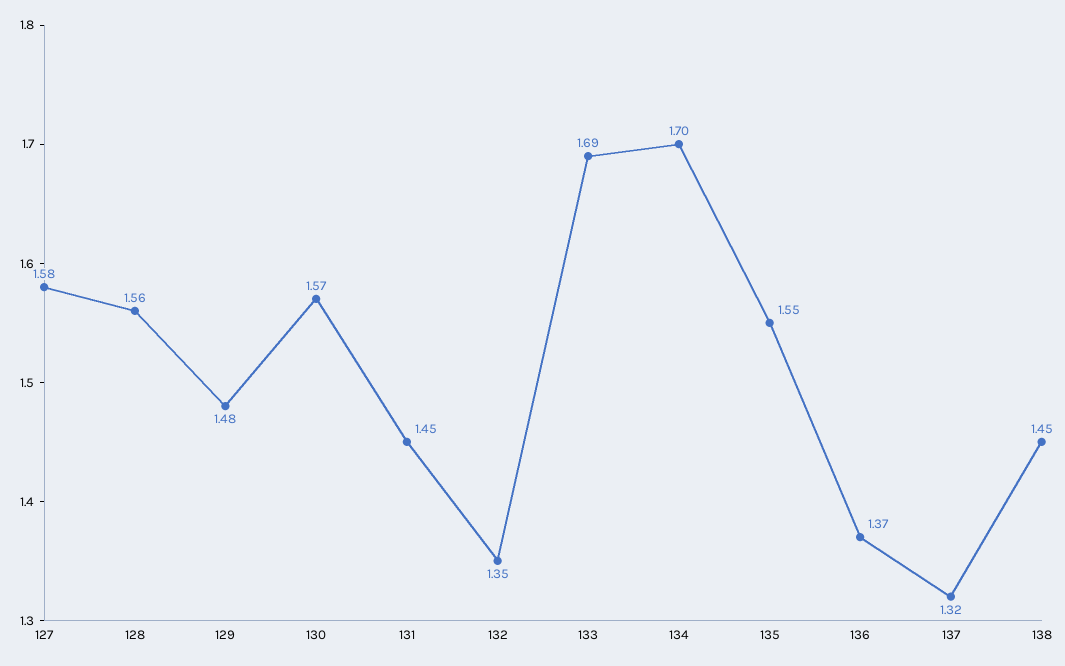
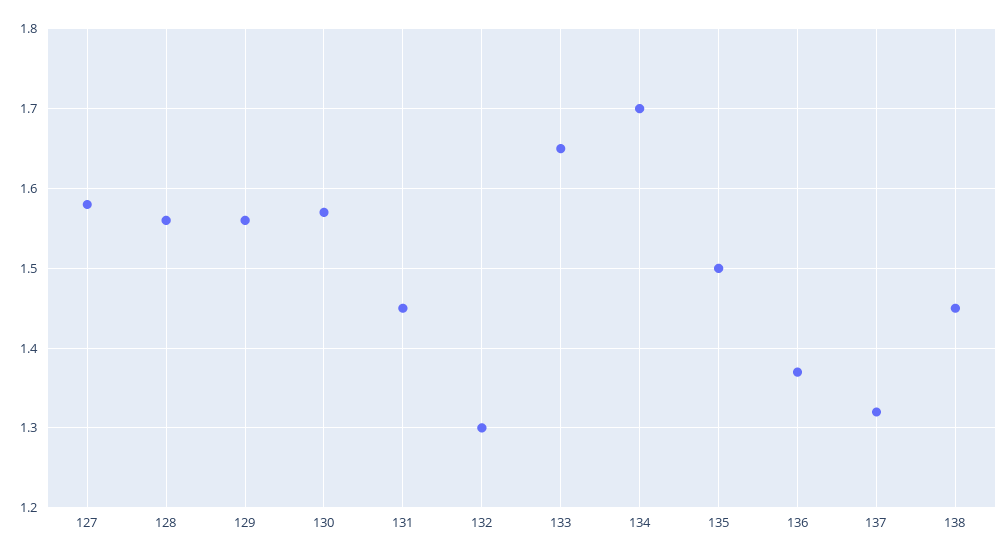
  {
    "127": 1.58,
    "128": 1.56,
-   "129": 1.48,
+   "129": 1.56,
    "130": 1.57,
    "131": 1.45,
-   "132": 1.35,
+   "132": 1.3,
-   "133": 1.69,
+   "133": 1.65,
    "134": 1.7,
-   "135": 1.55,
+   "135": 1.5,
    "136": 1.37,
    "137": 1.32,
    "138": 1.45
  }

